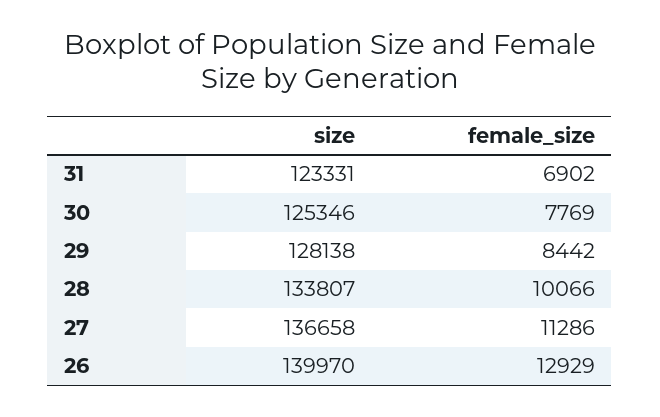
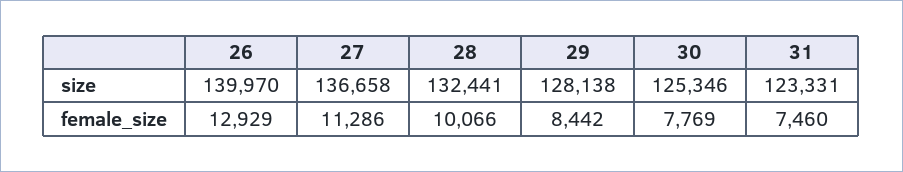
  {
    "size": {
      "31": 123331,
      "30": 125346,
      "29": 128138,
-     "28": 133807,
+     "28": 132441,
      "27": 136658,
      "26": 139970
    },
    "female_size": {
-     "31": 6902,
+     "31": 7460,
      "30": 7769,
      "29": 8442,
      "28": 10066,
      "27": 11286,
      "26": 12929
    }
  }

